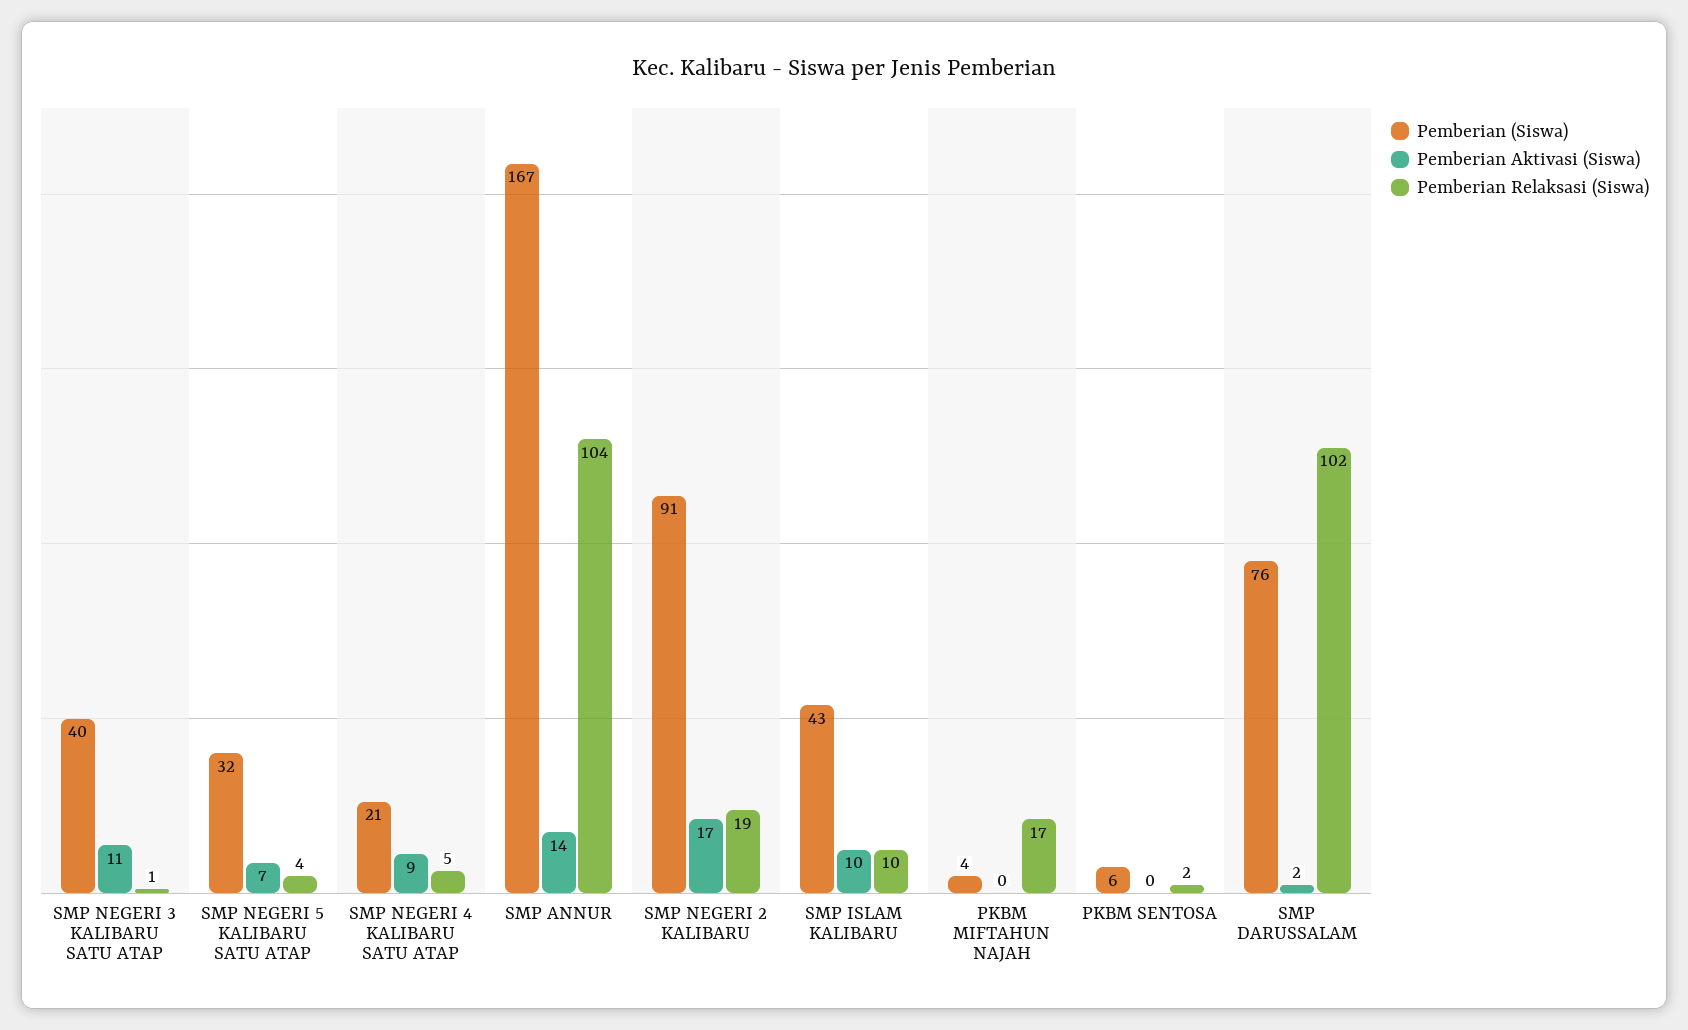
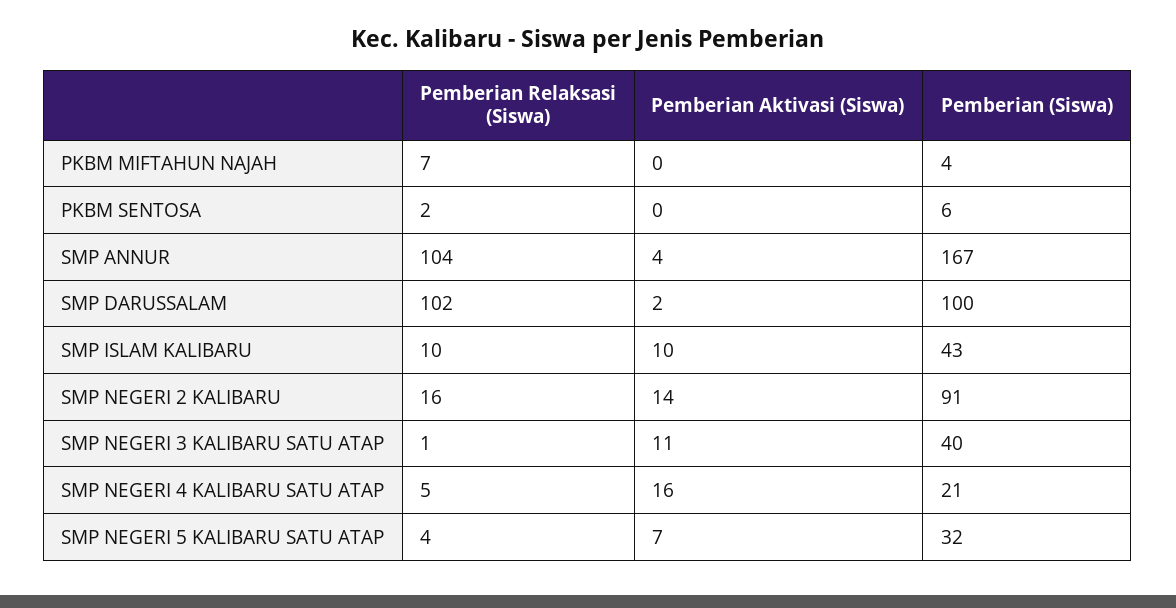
  {
    "Pemberian (Siswa)": {
      "SMP NEGERI 3 KALIBARU SATU ATAP": 40,
      "SMP NEGERI 5 KALIBARU SATU ATAP": 32,
      "SMP NEGERI 4 KALIBARU SATU ATAP": 21,
      "SMP ANNUR": 167,
      "SMP NEGERI 2 KALIBARU": 91,
      "SMP ISLAM KALIBARU": 43,
      "PKBM MIFTAHUN NAJAH": 4,
      "PKBM SENTOSA": 6,
-     "SMP DARUSSALAM": 76
+     "SMP DARUSSALAM": 100
    },
    "Pemberian Aktivasi (Siswa)": {
      "SMP NEGERI 3 KALIBARU SATU ATAP": 11,
      "SMP NEGERI 5 KALIBARU SATU ATAP": 7,
-     "SMP NEGERI 4 KALIBARU SATU ATAP": 9,
+     "SMP NEGERI 4 KALIBARU SATU ATAP": 16,
-     "SMP ANNUR": 14,
+     "SMP ANNUR": 4,
-     "SMP NEGERI 2 KALIBARU": 17,
+     "SMP NEGERI 2 KALIBARU": 14,
      "SMP ISLAM KALIBARU": 10,
      "PKBM MIFTAHUN NAJAH": 0,
      "PKBM SENTOSA": 0,
      "SMP DARUSSALAM": 2
    },
    "Pemberian Relaksasi (Siswa)": {
      "SMP NEGERI 3 KALIBARU SATU ATAP": 1,
      "SMP NEGERI 5 KALIBARU SATU ATAP": 4,
      "SMP NEGERI 4 KALIBARU SATU ATAP": 5,
      "SMP ANNUR": 104,
-     "SMP NEGERI 2 KALIBARU": 19,
+     "SMP NEGERI 2 KALIBARU": 16,
      "SMP ISLAM KALIBARU": 10,
-     "PKBM MIFTAHUN NAJAH": 17,
+     "PKBM MIFTAHUN NAJAH": 7,
      "PKBM SENTOSA": 2,
      "SMP DARUSSALAM": 102
    }
  }

